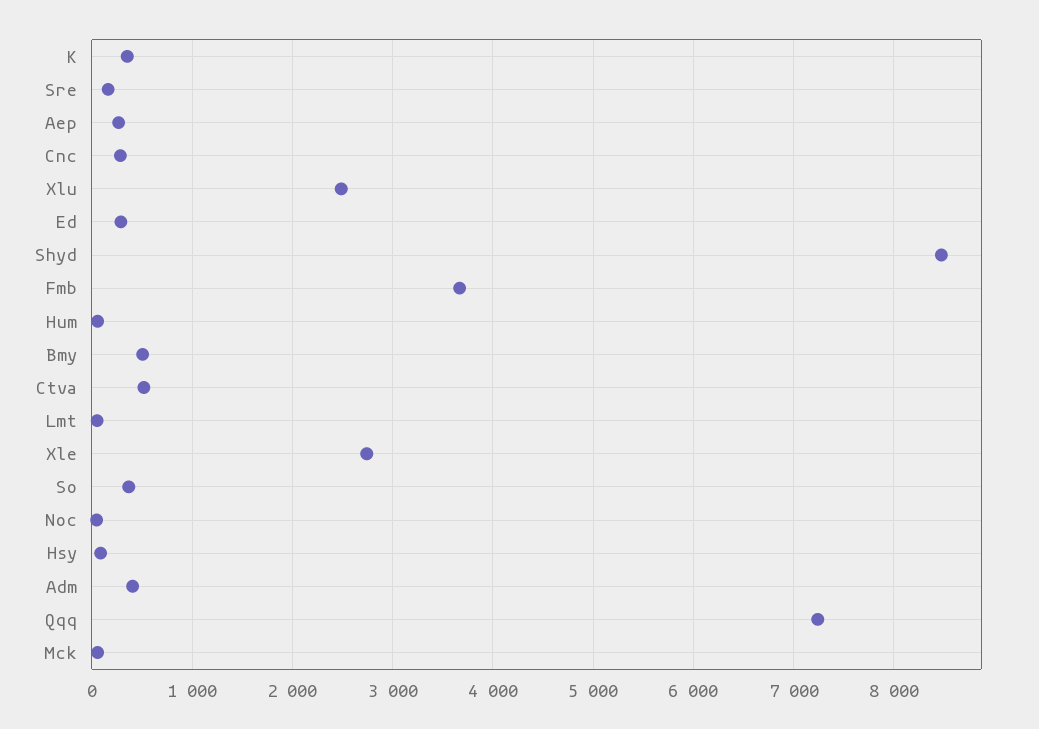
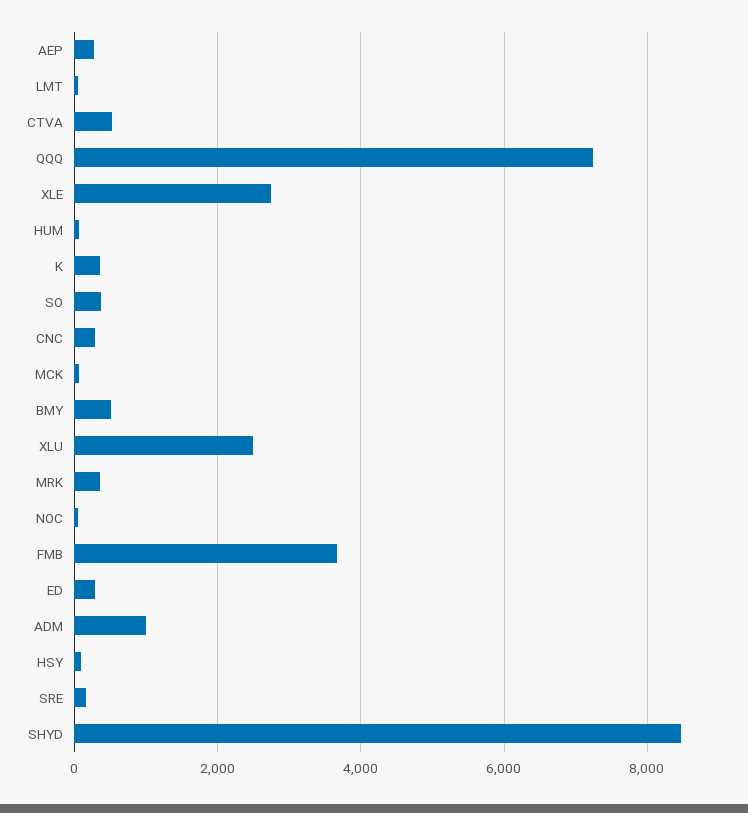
  {
    "K": 400,
    "Sre": 200,
    "Aep": 300,
    "Cnc": 300,
    "Xlu": 2500,
    "Ed": 300,
    "Shyd": 8500,
    "Fmb": 3700,
    "Hum": 100,
    "Bmy": 500,
    "Ctva": 500,
    "Lmt": 100,
    "Xle": 2700,
    "So": 400,
    "Noc": 0,
    "Hsy": 100,
-   "Adm": 400,
+   "Adm": 1000,
    "Qqq": 7200,
-   "Mck": 100
+   "Mck": 100,
+   "MRK": 400
  }

